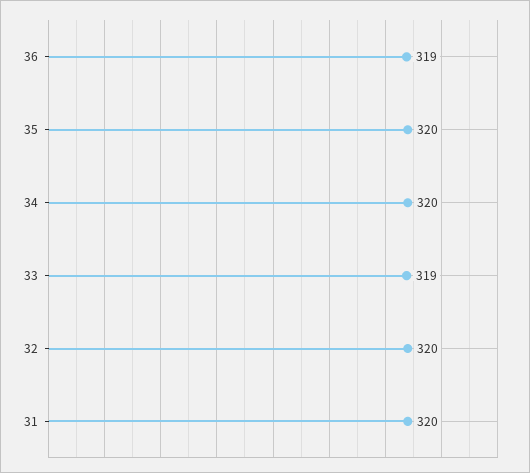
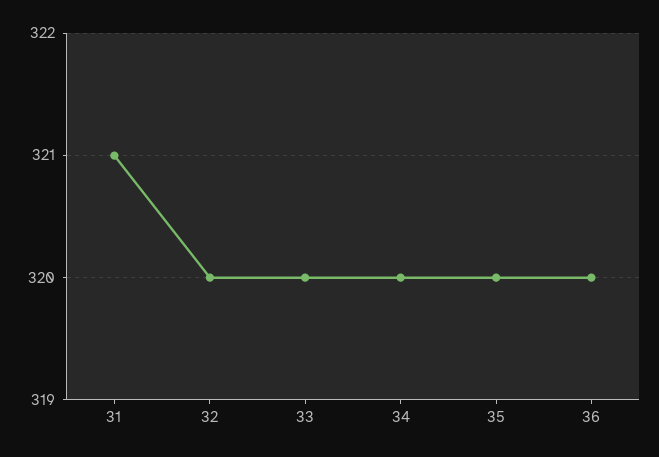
  {
-   "36": 319,
+   "36": 320,
    "35": 320,
    "34": 320,
-   "33": 319,
+   "33": 320,
    "32": 320,
-   "31": 320
+   "31": 321
  }

